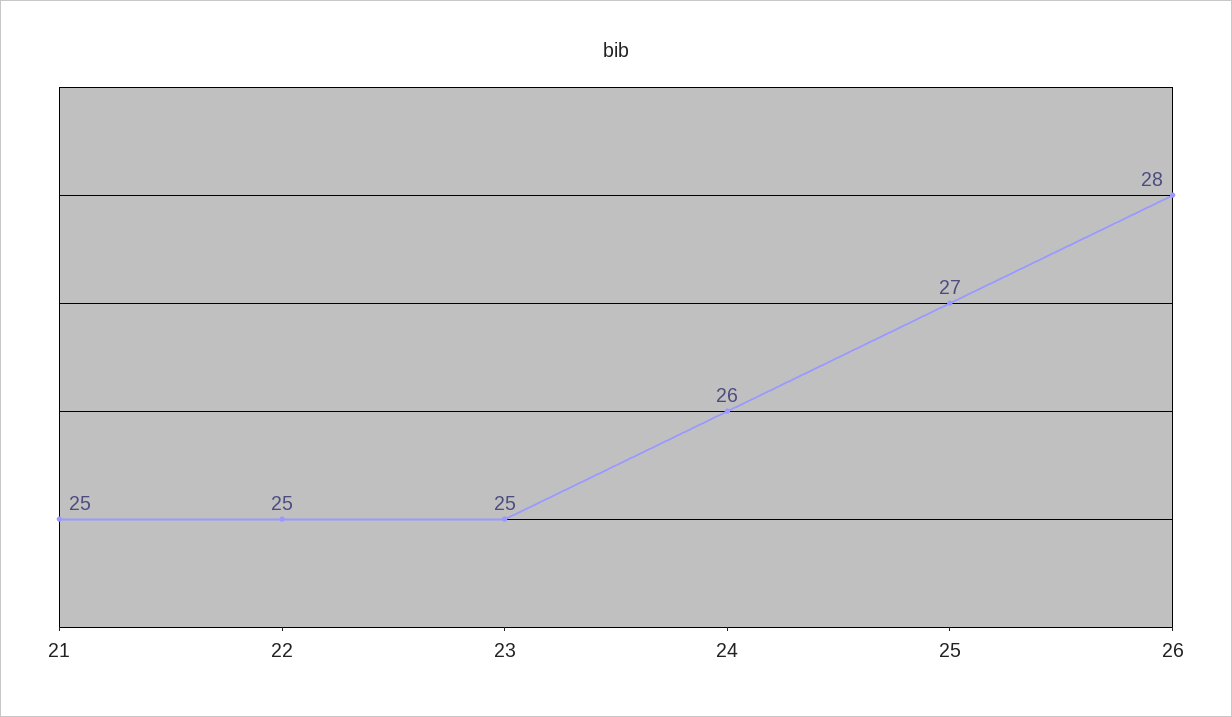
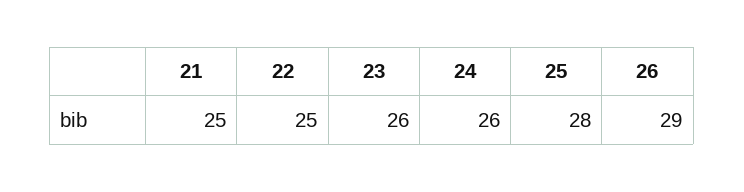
  {
    "21": 25,
    "22": 25,
-   "23": 25,
+   "23": 26,
    "24": 26,
-   "25": 27,
+   "25": 28,
-   "26": 28
+   "26": 29
  }

